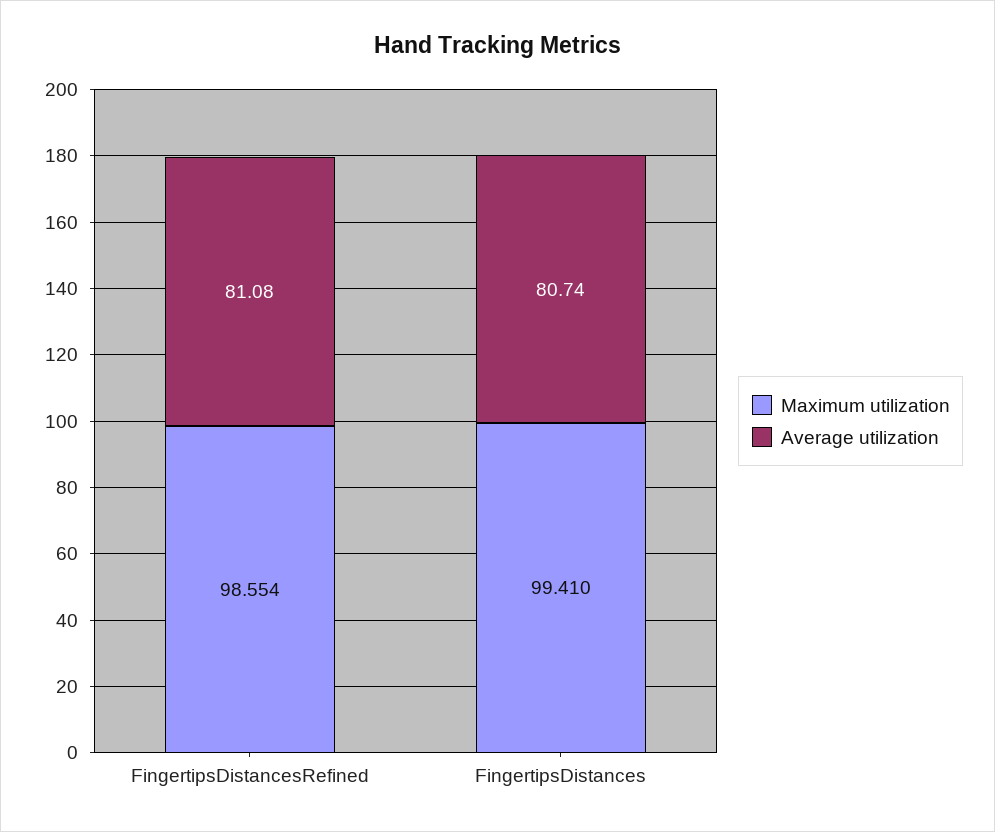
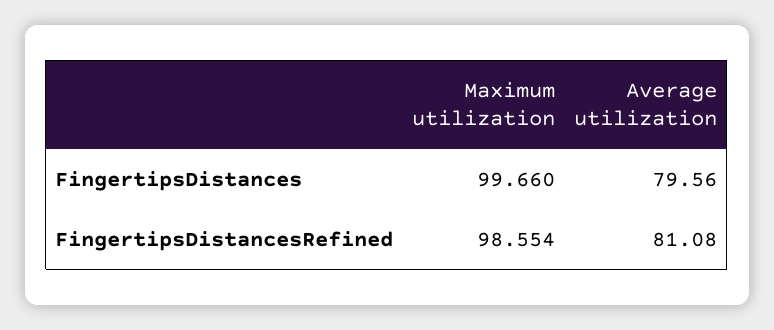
  {
    "Maximum utilization": {
      "FingertipsDistancesRefined": 98.554,
-     "FingertipsDistances": 99.41
+     "FingertipsDistances": 99.66
    },
    "Average utilization": {
      "FingertipsDistancesRefined": 81.08,
-     "FingertipsDistances": 80.74
+     "FingertipsDistances": 79.56
    }
  }

